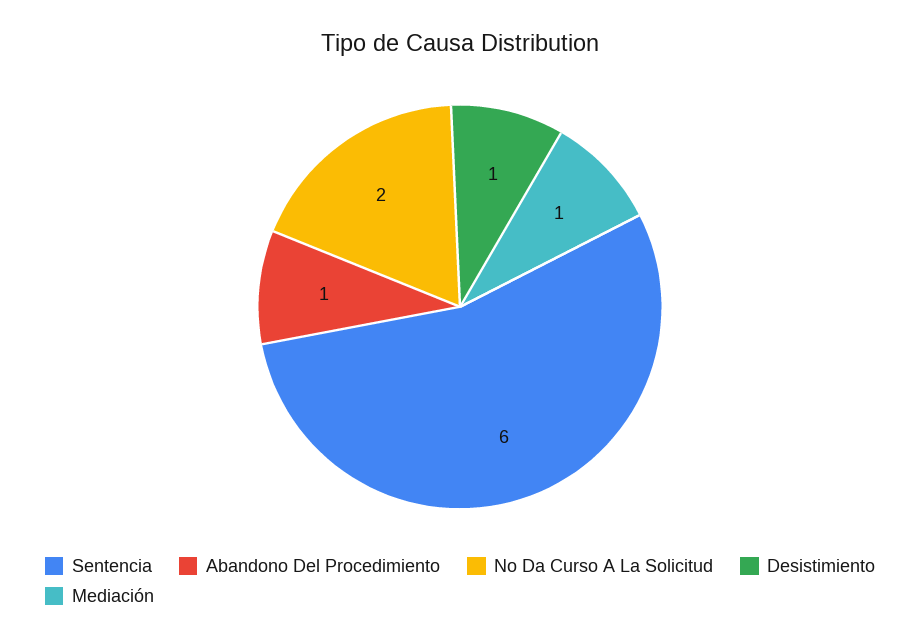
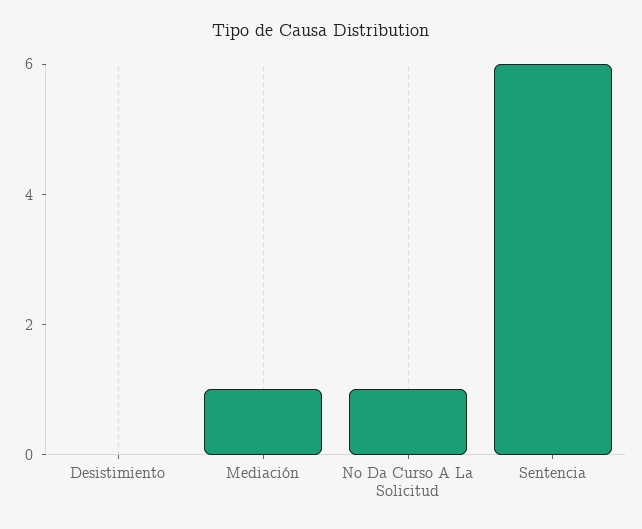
  {
    "Sentencia": 6,
-   "Abandono Del Procedimiento": 1,
-   "No Da Curso A La Solicitud": 2,
+   "No Da Curso A La Solicitud": 1,
-   "Desistimiento": 1,
+   "Desistimiento": 0,
    "Mediación": 1
  }

